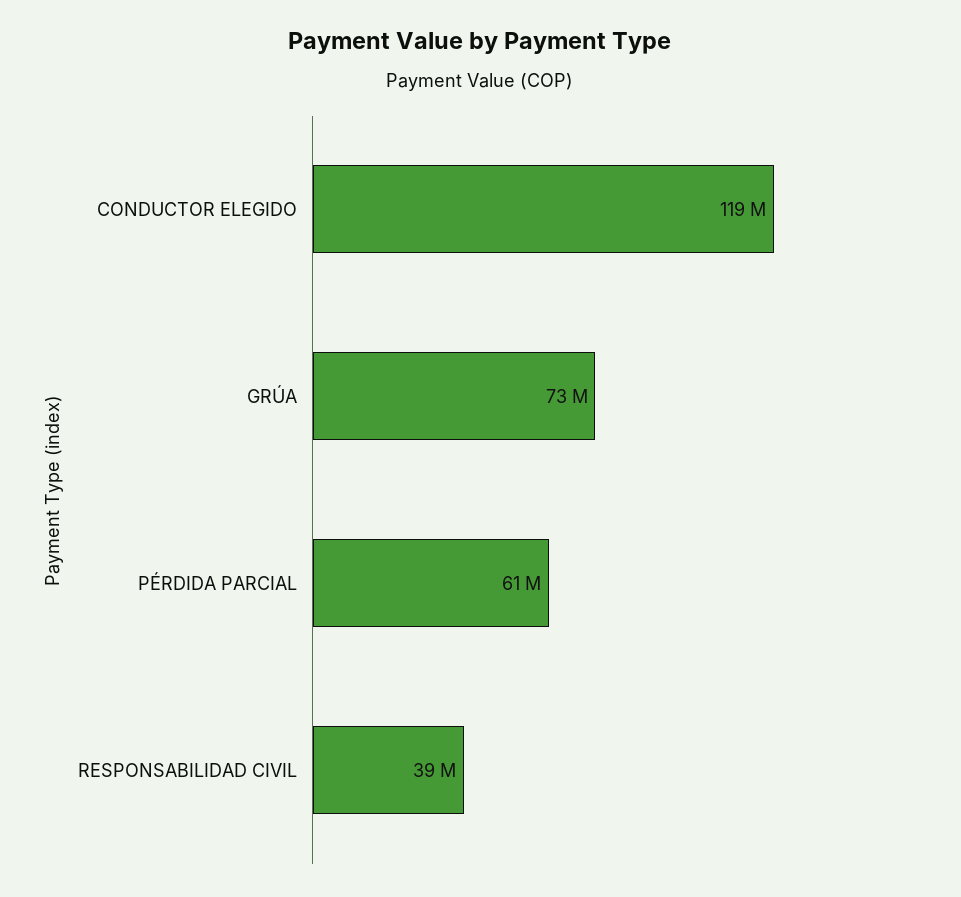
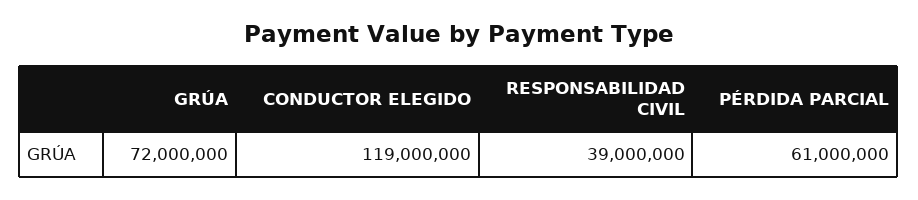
  {
    "CONDUCTOR ELEGIDO": 119000000,
-   "GRÚA": 73000000,
+   "GRÚA": 72000000,
    "PÉRDIDA PARCIAL": 61000000,
    "RESPONSABILIDAD CIVIL": 39000000
  }

